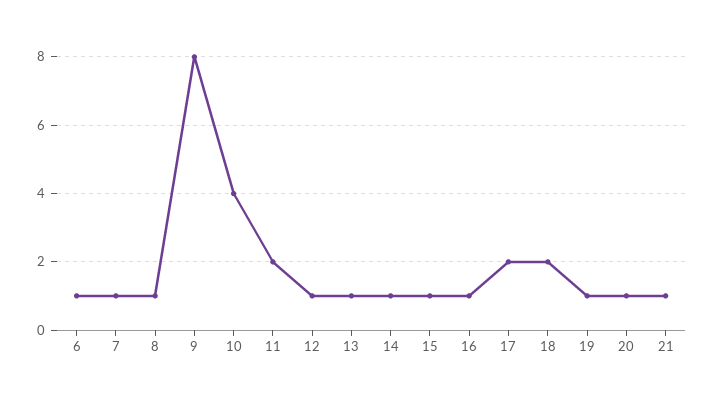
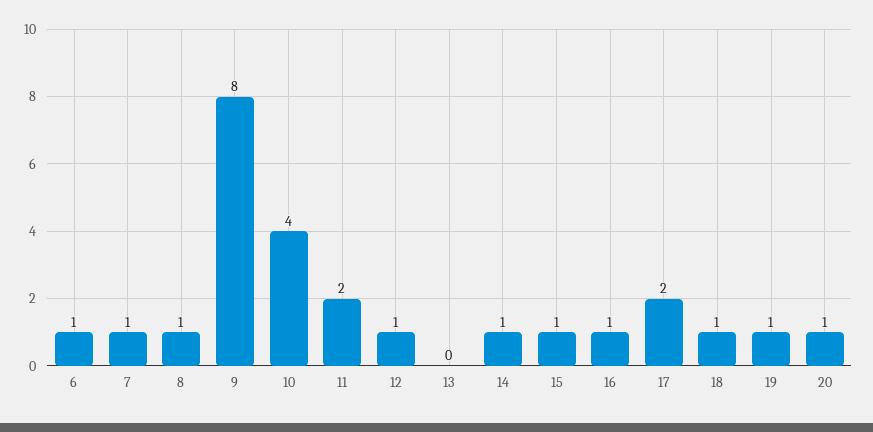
  {
    "6": 1,
    "7": 1,
    "8": 1,
    "9": 8,
    "10": 4,
    "11": 2,
    "12": 1,
-   "13": 1,
+   "13": 0,
    "14": 1,
    "15": 1,
    "16": 1,
    "17": 2,
-   "18": 2,
+   "18": 1,
    "19": 1,
-   "20": 1,
+   "20": 1
-   "21": 1
  }

